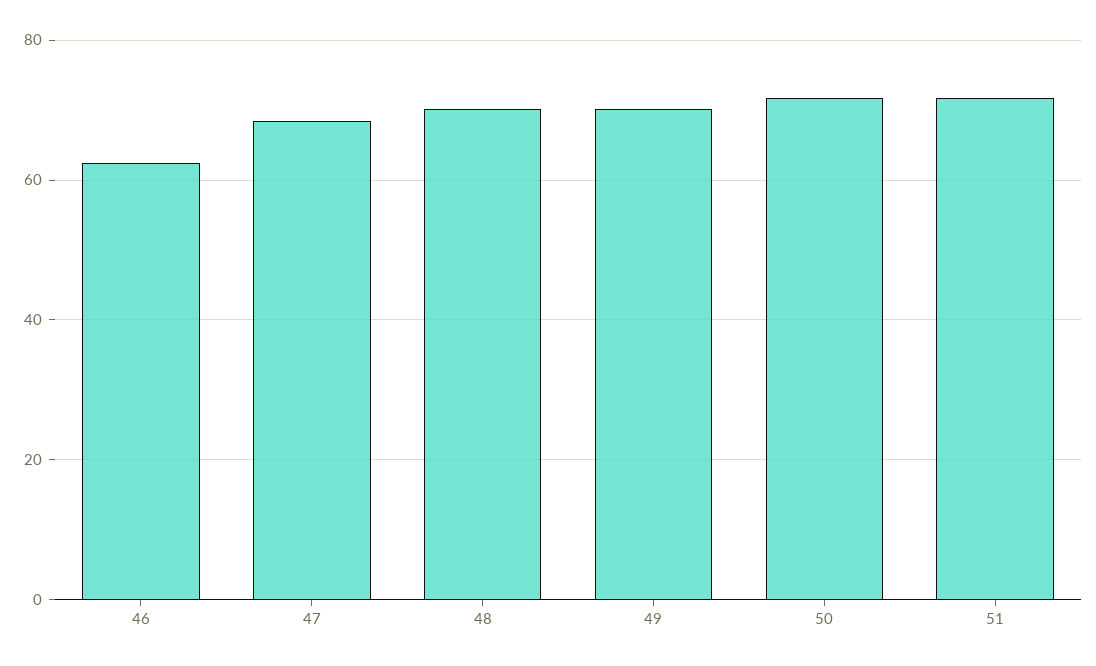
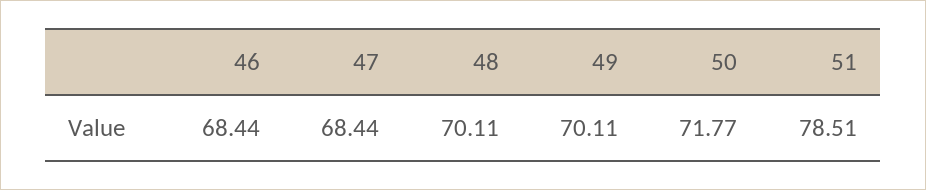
  {
-   "46": 62,
+   "46": 68.44,
    "47": 68.44,
    "48": 70.11,
    "49": 70.11,
    "50": 71.77,
-   "51": 72
+   "51": 78.51
  }

